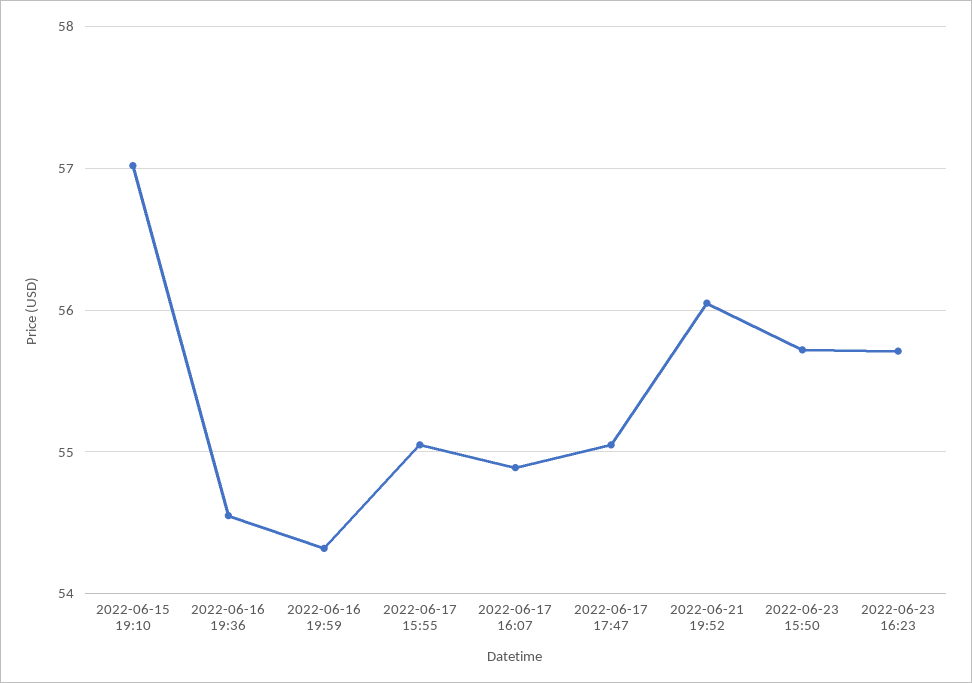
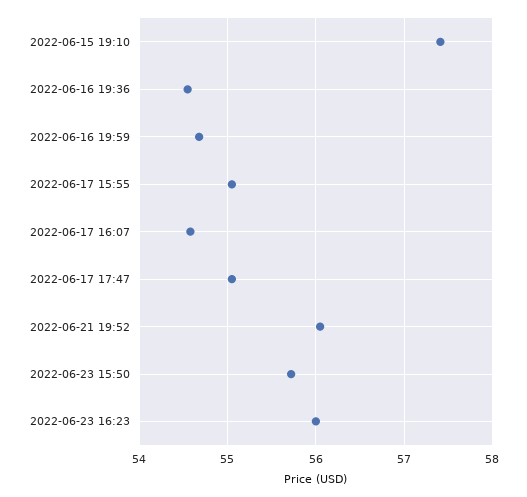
  {
-   "2022-06-15 19:10": 57,
+   "2022-06-15 19:10": 57.4,
    "2022-06-16 19:36": 54.6,
-   "2022-06-16 19:59": 54.3,
+   "2022-06-16 19:59": 54.7,
    "2022-06-17 15:55": 55.1,
-   "2022-06-17 16:07": 54.9,
+   "2022-06-17 16:07": 54.6,
    "2022-06-17 17:47": 55.1,
    "2022-06-21 19:52": 56.1,
    "2022-06-23 15:50": 55.7,
-   "2022-06-23 16:23": 55.7
+   "2022-06-23 16:23": 56
  }

